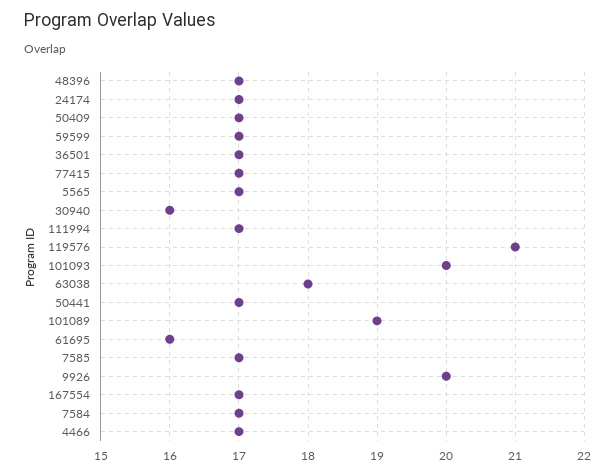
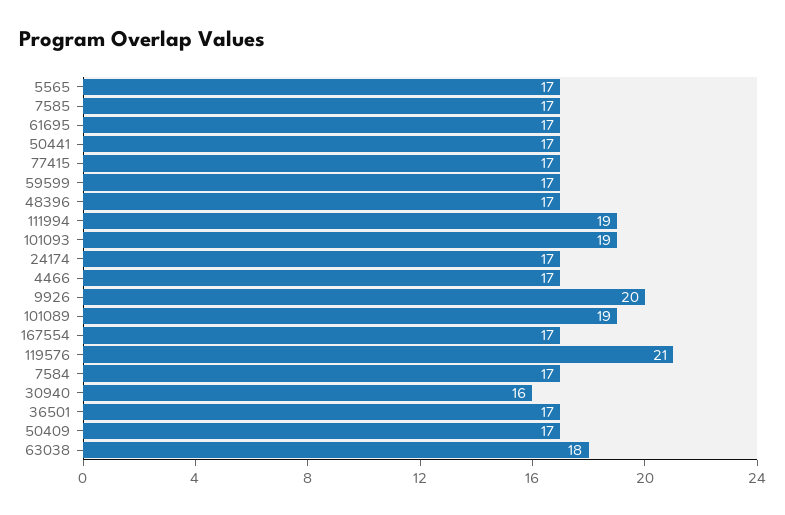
  {
    "48396": 17,
    "24174": 17,
    "50409": 17,
    "59599": 17,
    "36501": 17,
    "77415": 17,
    "5565": 17,
    "30940": 16,
-   "111994": 17,
+   "111994": 19,
    "119576": 21,
-   "101093": 20,
+   "101093": 19,
    "63038": 18,
    "50441": 17,
    "101089": 19,
-   "61695": 16,
+   "61695": 17,
    "7585": 17,
    "9926": 20,
    "167554": 17,
    "7584": 17,
    "4466": 17
  }

